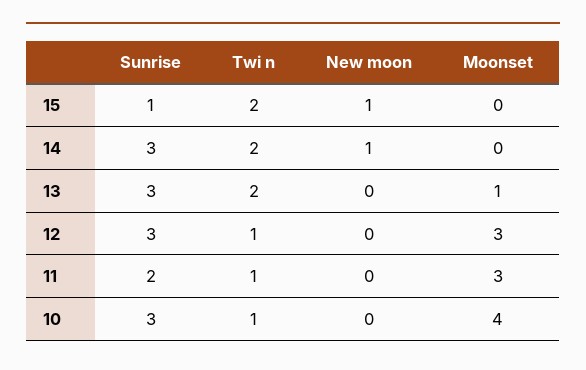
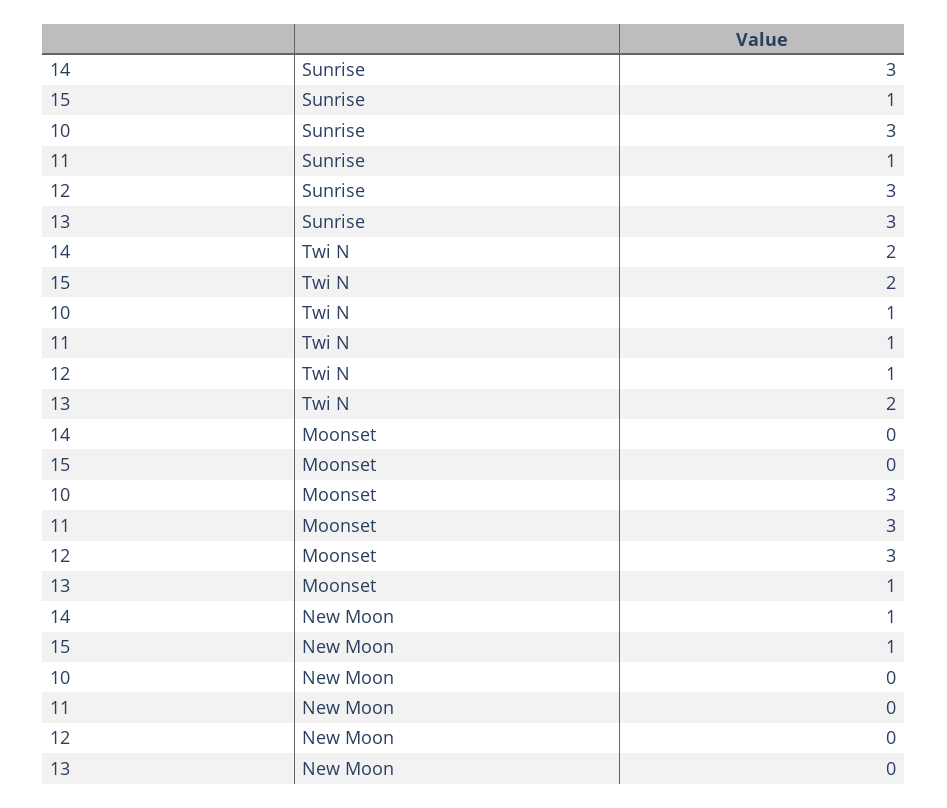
  {
    "Sunrise": {
      "15": 1,
      "14": 3,
      "13": 3,
      "12": 3,
-     "11": 2,
+     "11": 1,
      "10": 3
    },
    "Twi n": {
      "15": 2,
      "14": 2,
      "13": 2,
      "12": 1,
      "11": 1,
      "10": 1
    },
    "New moon": {
      "15": 1,
      "14": 1,
      "13": 0,
      "12": 0,
      "11": 0,
      "10": 0
    },
    "Moonset": {
      "15": 0,
      "14": 0,
      "13": 1,
      "12": 3,
      "11": 3,
-     "10": 4
+     "10": 3
    }
  }

